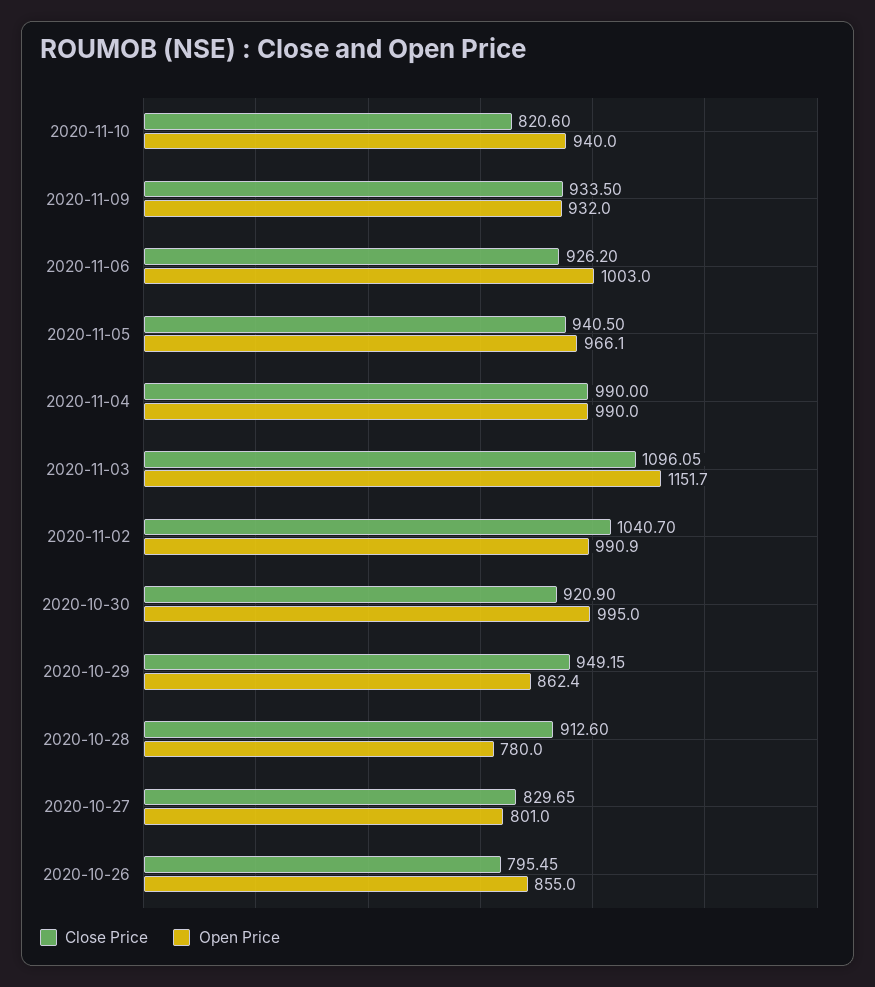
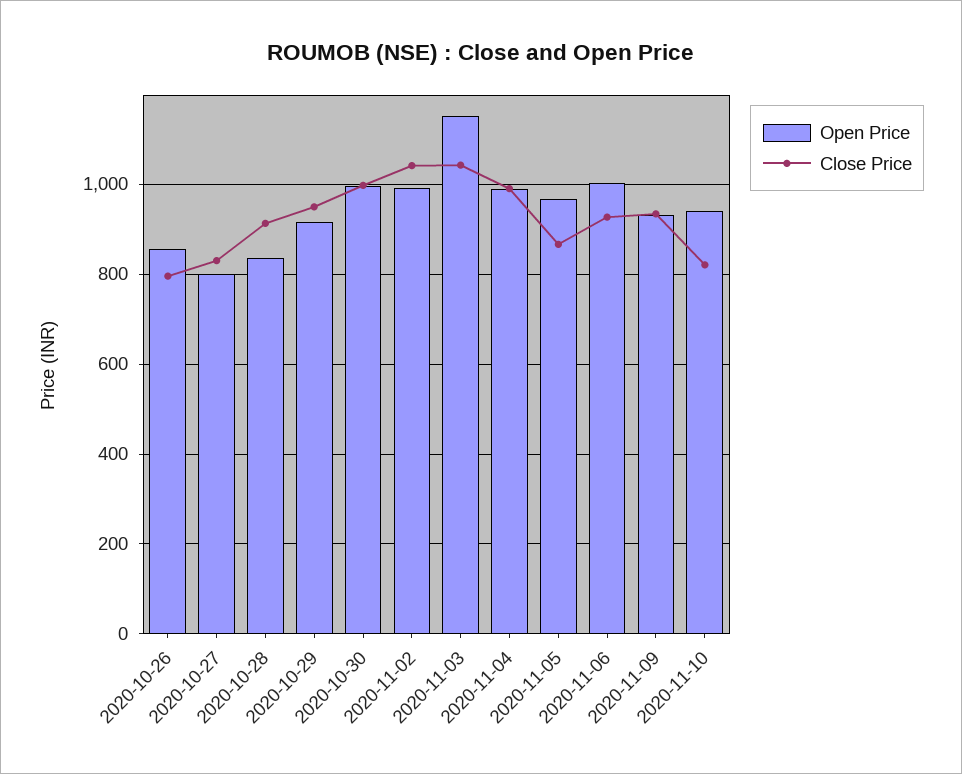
  {
    "Close Price": {
      "2020-11-10": 820.6,
      "2020-11-09": 933.5,
      "2020-11-06": 926.2,
-     "2020-11-05": 940.5,
+     "2020-11-05": 860,
      "2020-11-04": 990,
-     "2020-11-03": 1096.05,
+     "2020-11-03": 1040,
      "2020-11-02": 1040.7,
-     "2020-10-30": 920.9,
+     "2020-10-30": 1000,
      "2020-10-29": 949.15,
      "2020-10-28": 912.6,
      "2020-10-27": 829.65,
      "2020-10-26": 795.45
    },
    "Open Price": {
      "2020-11-10": 940,
      "2020-11-09": 932,
      "2020-11-06": 1003,
      "2020-11-05": 966.1,
      "2020-11-04": 990,
      "2020-11-03": 1151.7,
      "2020-11-02": 990.9,
      "2020-10-30": 995,
-     "2020-10-29": 862.4,
+     "2020-10-29": 920,
-     "2020-10-28": 780,
+     "2020-10-28": 840,
      "2020-10-27": 801,
      "2020-10-26": 855
    }
  }

